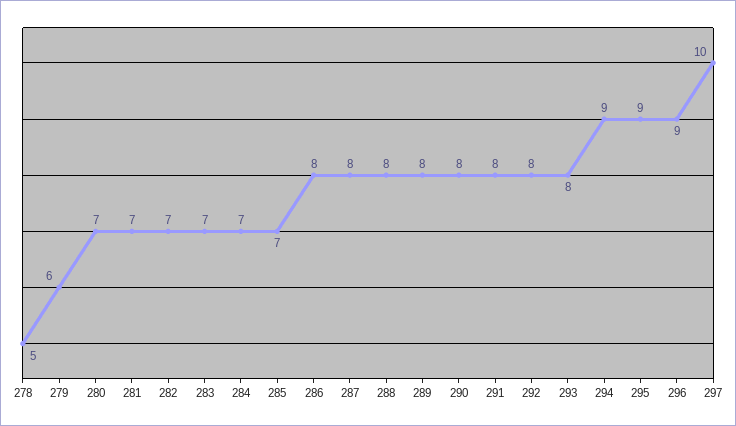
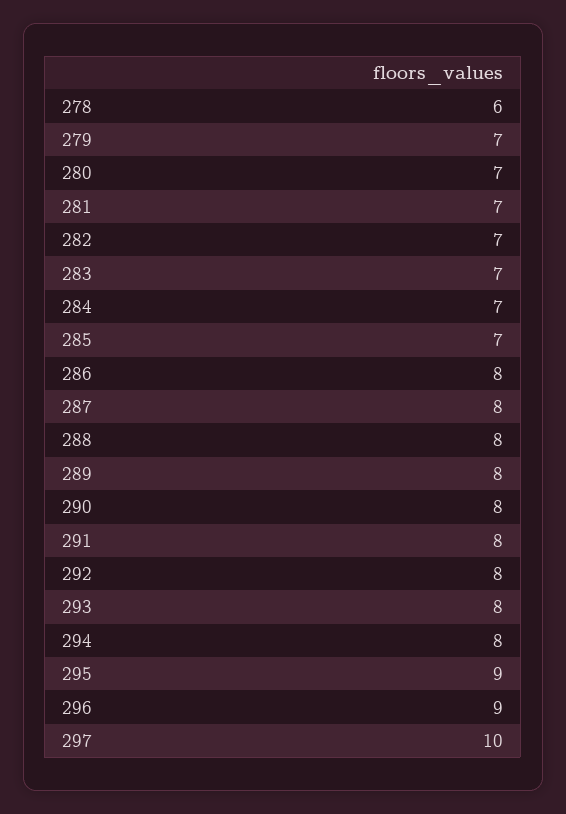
  {
-   "278": 5,
+   "278": 6,
-   "279": 6,
+   "279": 7,
    "280": 7,
    "281": 7,
    "282": 7,
    "283": 7,
    "284": 7,
    "285": 7,
    "286": 8,
    "287": 8,
    "288": 8,
    "289": 8,
    "290": 8,
    "291": 8,
    "292": 8,
    "293": 8,
-   "294": 9,
+   "294": 8,
    "295": 9,
    "296": 9,
    "297": 10
  }

